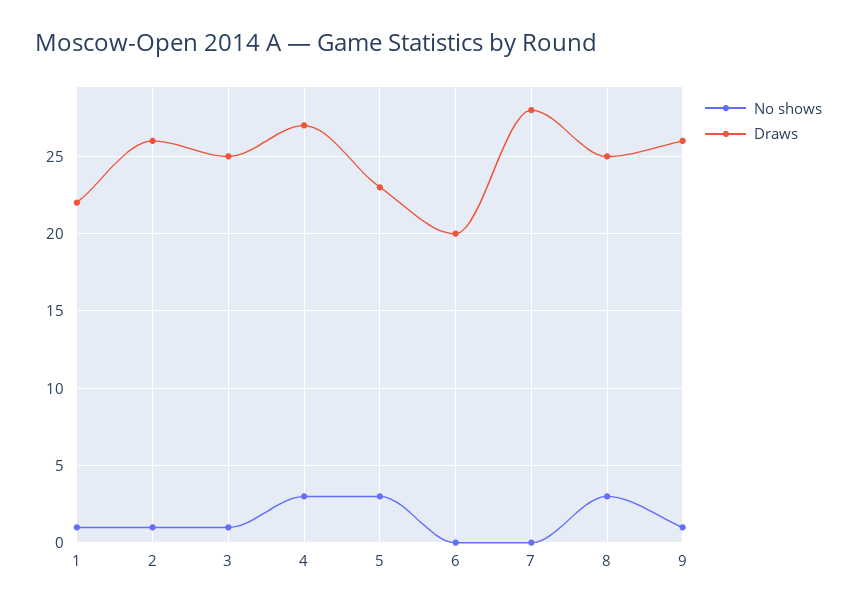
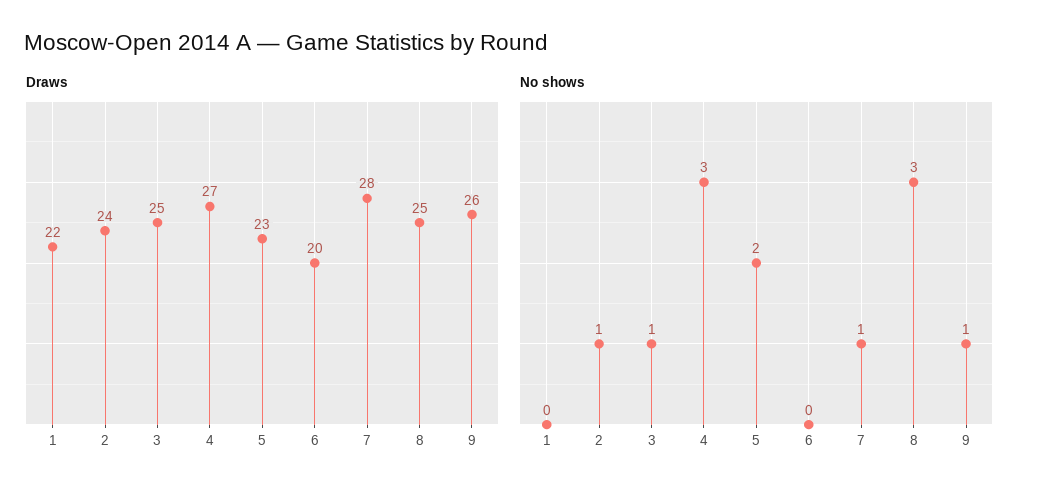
  {
    "No shows": {
-     "1": 1,
+     "1": 0,
      "2": 1,
      "3": 1,
      "4": 3,
-     "5": 3,
+     "5": 2,
      "6": 0,
-     "7": 0,
+     "7": 1,
      "8": 3,
      "9": 1
    },
    "Draws": {
      "1": 22,
-     "2": 26,
+     "2": 24,
      "3": 25,
      "4": 27,
      "5": 23,
      "6": 20,
      "7": 28,
      "8": 25,
      "9": 26
    }
  }

